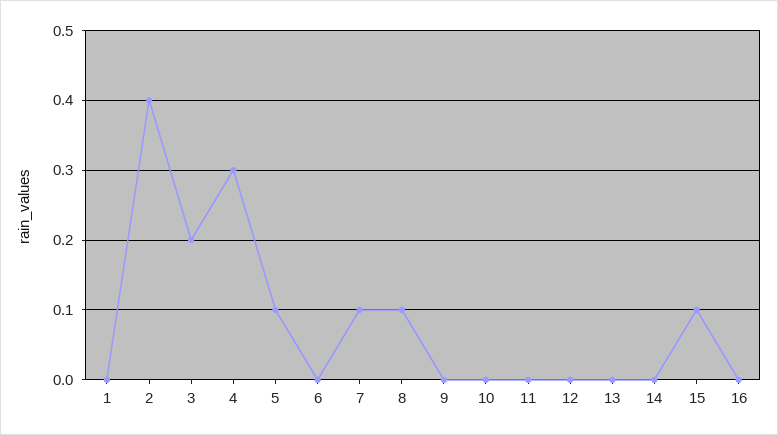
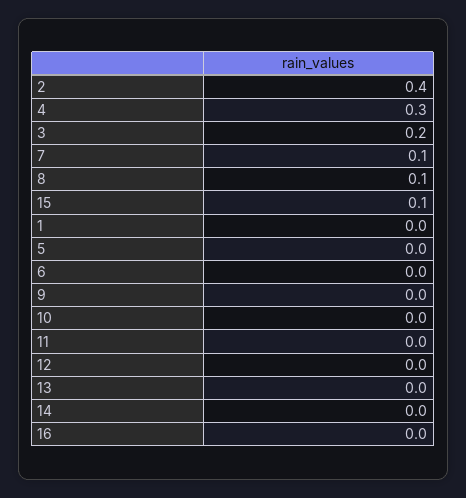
  {
    "1": 0,
    "2": 0.4,
    "3": 0.2,
    "4": 0.3,
-   "5": 0.1,
+   "5": 0,
    "6": 0,
    "7": 0.1,
    "8": 0.1,
    "9": 0,
    "10": 0,
    "11": 0,
    "12": 0,
    "13": 0,
    "14": 0,
    "15": 0.1,
    "16": 0
  }

